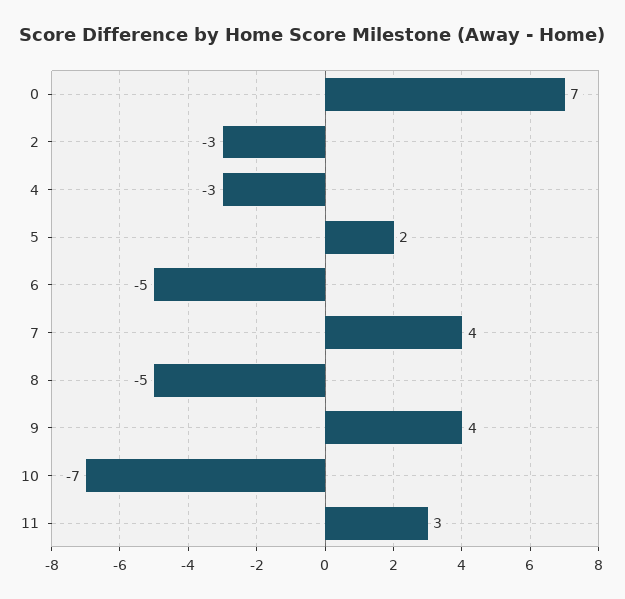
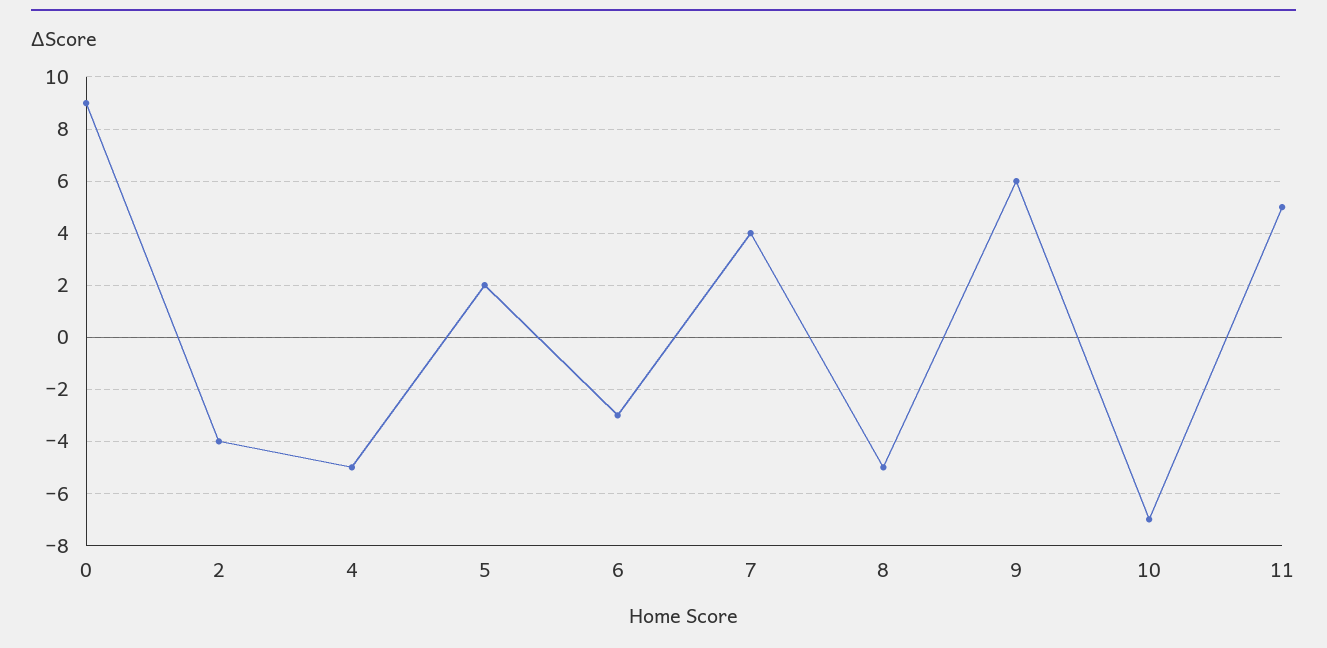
  {
-   "0": 7,
+   "0": 9,
-   "2": -3,
+   "2": -4,
-   "4": -3,
+   "4": -5,
    "5": 2,
-   "6": -5,
+   "6": -3,
    "7": 4,
    "8": -5,
-   "9": 4,
+   "9": 6,
    "10": -7,
-   "11": 3
+   "11": 5
  }

